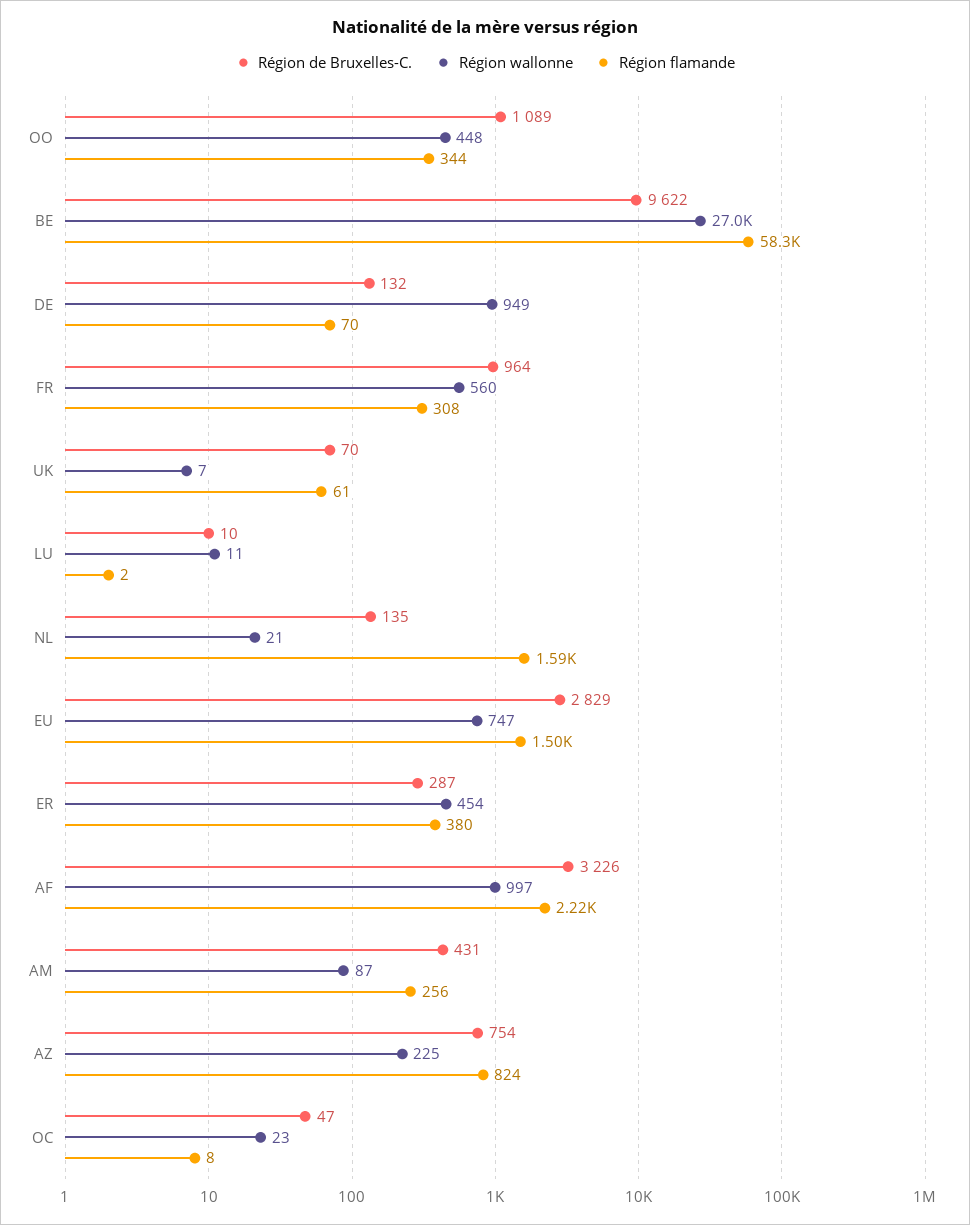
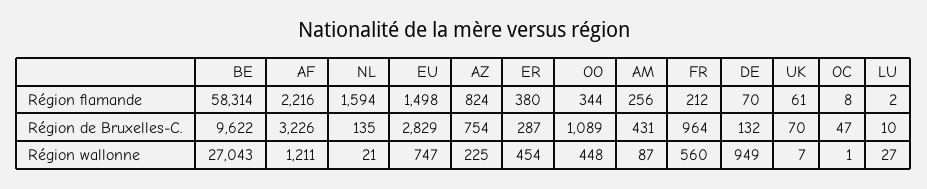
  {
    "Région de Bruxelles-C.": {
      "OO": 1089,
      "BE": 9622,
      "DE": 132,
      "FR": 964,
      "UK": 70,
      "LU": 10,
      "NL": 135,
      "EU": 2829,
      "ER": 287,
      "AF": 3226,
      "AM": 431,
      "AZ": 754,
      "OC": 47
    },
    "Région wallonne": {
      "OO": 448,
      "BE": 27043,
      "DE": 949,
      "FR": 560,
      "UK": 7,
-     "LU": 11,
+     "LU": 27,
      "NL": 21,
      "EU": 747,
      "ER": 454,
-     "AF": 997,
+     "AF": 1211,
      "AM": 87,
      "AZ": 225,
-     "OC": 23
+     "OC": 1
    },
    "Région flamande": {
      "OO": 344,
      "BE": 58314,
      "DE": 70,
-     "FR": 308,
+     "FR": 212,
      "UK": 61,
      "LU": 2,
      "NL": 1594,
      "EU": 1498,
      "ER": 380,
      "AF": 2216,
      "AM": 256,
      "AZ": 824,
      "OC": 8
    }
  }

